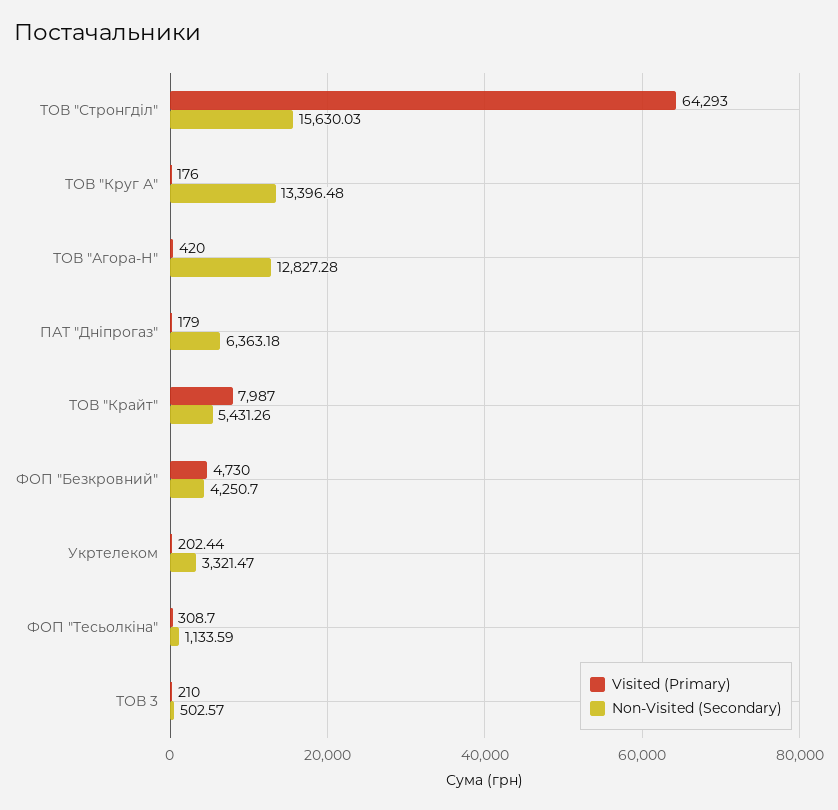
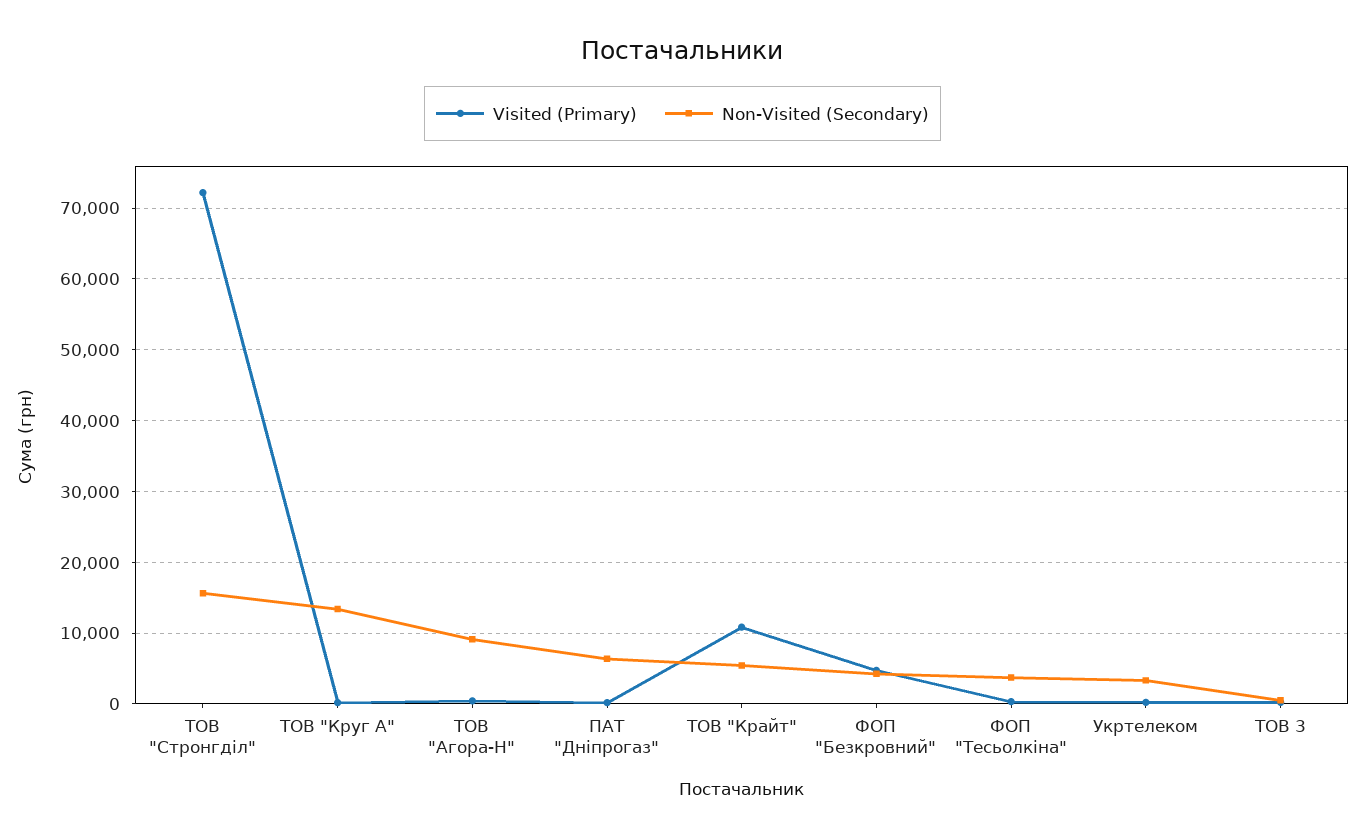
  {
    "Visited (Primary)": {
-     "ТОВ \"Стронгділ\"": 64293,
+     "ТОВ \"Стронгділ\"": 72000,
      "ТОВ \"Круг А\"": 176,
      "ТОВ \"Агора-Н\"": 420,
      "ПАТ \"Дніпрогаз\"": 179,
-     "ТОВ \"Крайт\"": 7987,
+     "ТОВ \"Крайт\"": 11000,
      "ФОП \"Безкровний\"": 4730,
      "Укртелеком": 202.44,
      "ФОП \"Тесьолкіна\"": 308.7,
      "ТОВ 3": 210
    },
    "Non-Visited (Secondary)": {
      "ТОВ \"Стронгділ\"": 15630.03,
      "ТОВ \"Круг А\"": 13396.48,
-     "ТОВ \"Агора-Н\"": 12827.28,
+     "ТОВ \"Агора-Н\"": 9000,
      "ПАТ \"Дніпрогаз\"": 6363.18,
      "ТОВ \"Крайт\"": 5431.26,
      "ФОП \"Безкровний\"": 4250.7,
      "Укртелеком": 3321.47,
-     "ФОП \"Тесьолкіна\"": 1133.59,
+     "ФОП \"Тесьолкіна\"": 4000,
      "ТОВ 3": 502.57
    }
  }

